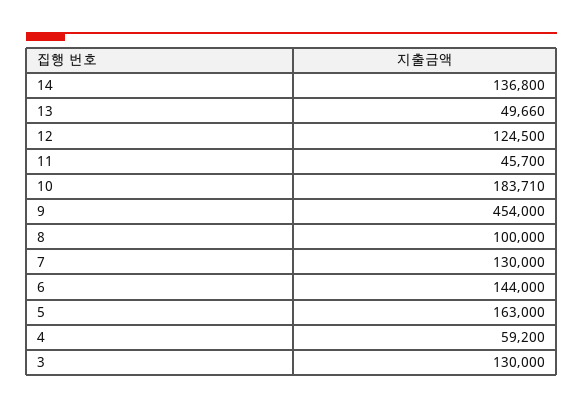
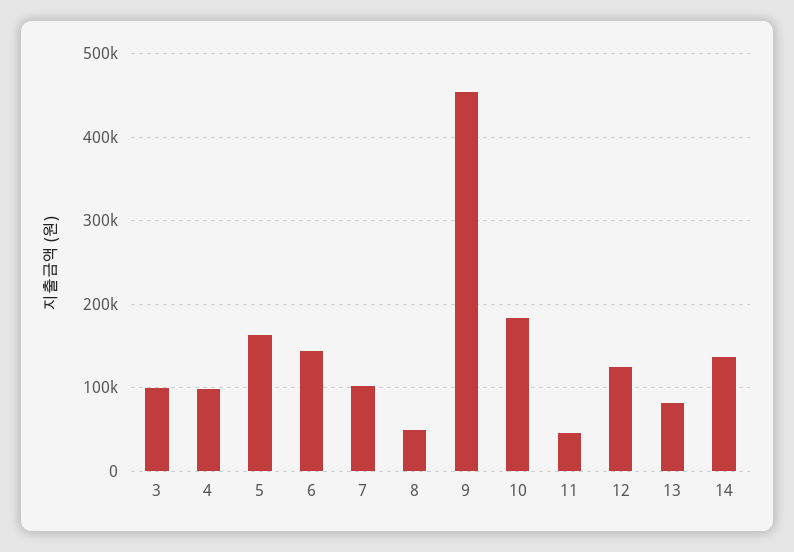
  {
    "14": 136800,
-   "13": 49660,
+   "13": 80000,
    "12": 124500,
    "11": 45700,
    "10": 183710,
    "9": 454000,
-   "8": 100000,
+   "8": 50000,
-   "7": 130000,
+   "7": 100000,
    "6": 144000,
    "5": 163000,
-   "4": 59200,
+   "4": 100000,
-   "3": 130000
+   "3": 100000
  }

